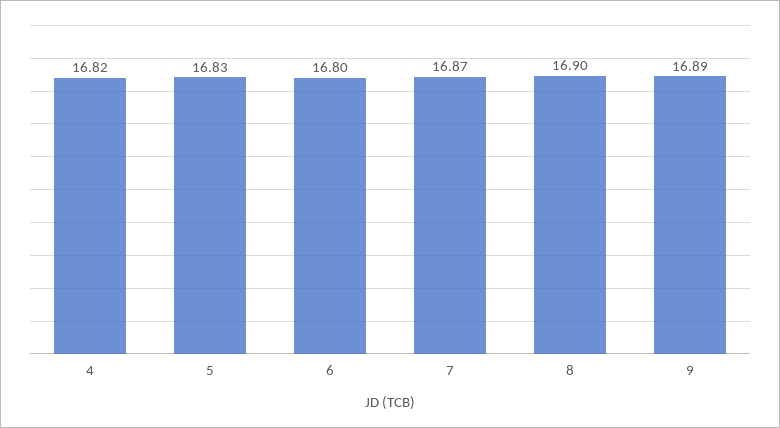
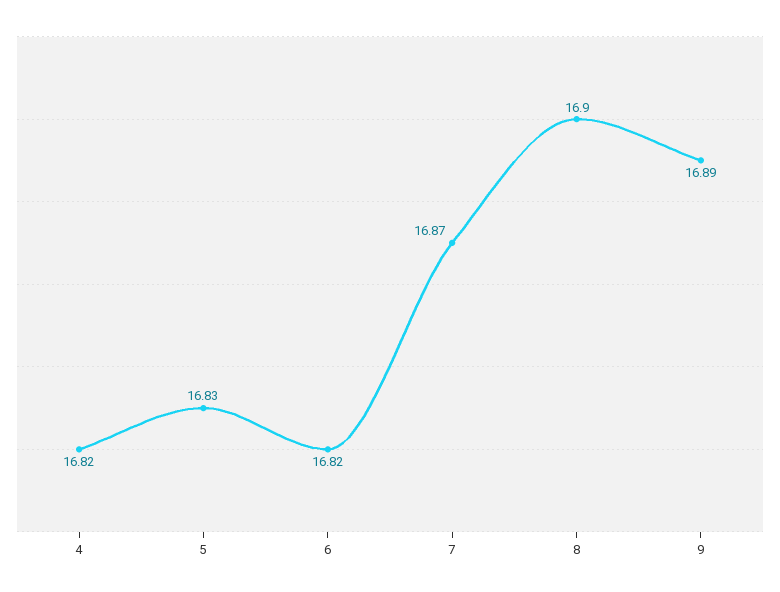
  {
    "4": 16.82,
    "5": 16.83,
-   "6": 16.8,
+   "6": 16.82,
    "7": 16.87,
    "8": 16.9,
    "9": 16.89
  }

